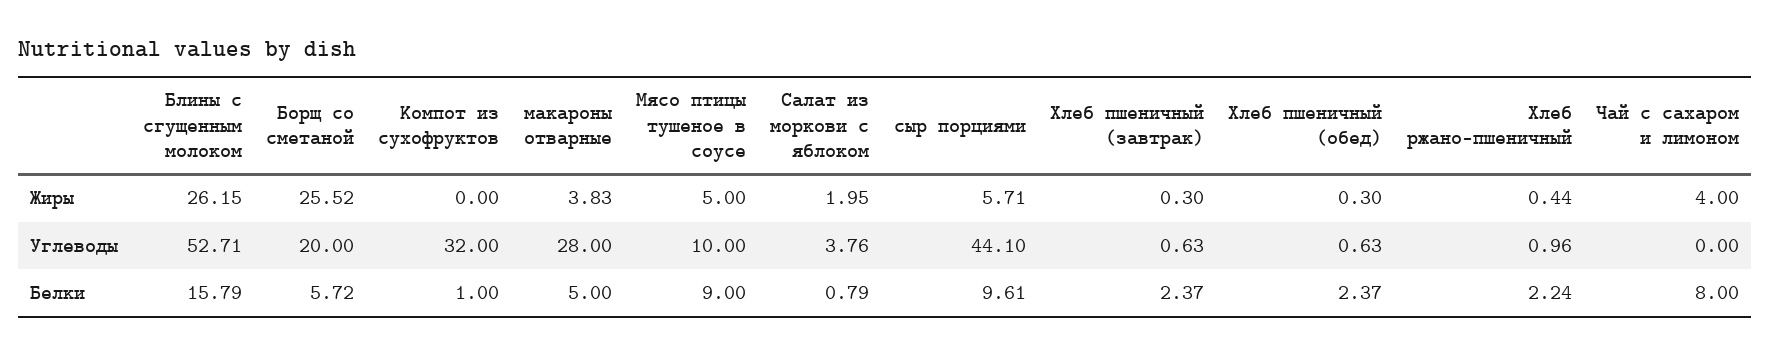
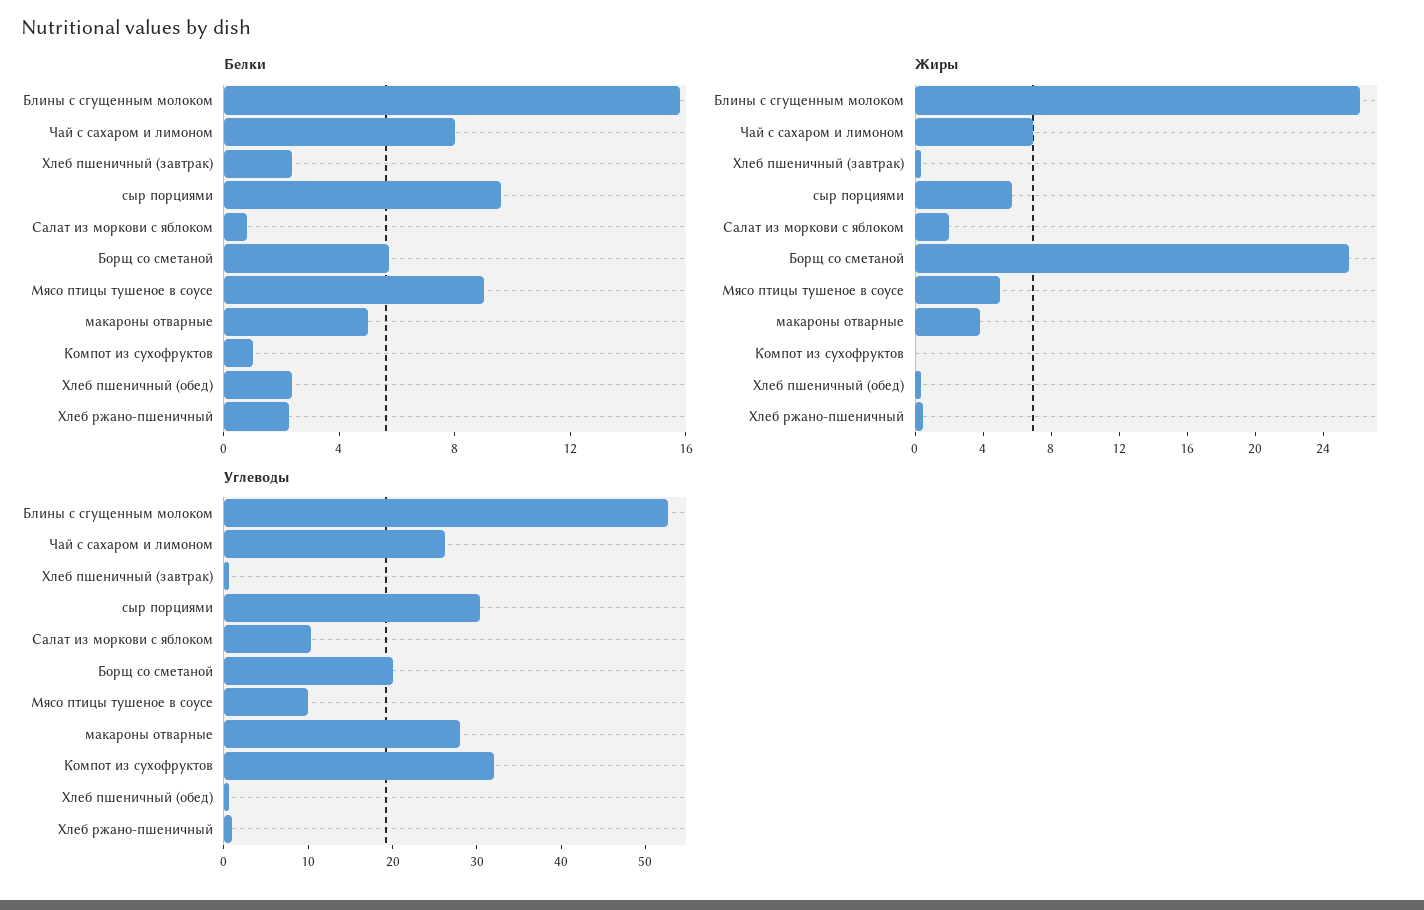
  {
    "Жиры": {
      "Блины с сгущенным молоком": 26.15,
      "Борщ со сметаной": 25.52,
      "Компот из сухофруктов": 0,
      "макароны отварные": 3.83,
      "Мясо птицы тушеное в соусе": 5,
      "Салат из моркови с яблоком": 1.95,
      "сыр порциями": 5.71,
      "Хлеб пшеничный (завтрак)": 0.3,
      "Хлеб пшеничный (обед)": 0.3,
      "Хлеб ржано-пшеничный": 0.44,
-     "Чай с сахаром и лимоном": 4
+     "Чай с сахаром и лимоном": 7
    },
    "Углеводы": {
      "Блины с сгущенным молоком": 52.71,
      "Борщ со сметаной": 20,
      "Компот из сухофруктов": 32,
      "макароны отварные": 28,
      "Мясо птицы тушеное в соусе": 10,
-     "Салат из моркови с яблоком": 3.76,
+     "Салат из моркови с яблоком": 10,
-     "сыр порциями": 44.1,
+     "сыр порциями": 30,
      "Хлеб пшеничный (завтрак)": 0.63,
      "Хлеб пшеничный (обед)": 0.63,
      "Хлеб ржано-пшеничный": 0.96,
-     "Чай с сахаром и лимоном": 0
+     "Чай с сахаром и лимоном": 26
    },
    "Белки": {
      "Блины с сгущенным молоком": 15.79,
      "Борщ со сметаной": 5.72,
      "Компот из сухофруктов": 1,
      "макароны отварные": 5,
      "Мясо птицы тушеное в соусе": 9,
      "Салат из моркови с яблоком": 0.79,
      "сыр порциями": 9.61,
      "Хлеб пшеничный (завтрак)": 2.37,
      "Хлеб пшеничный (обед)": 2.37,
      "Хлеб ржано-пшеничный": 2.24,
      "Чай с сахаром и лимоном": 8
    }
  }

